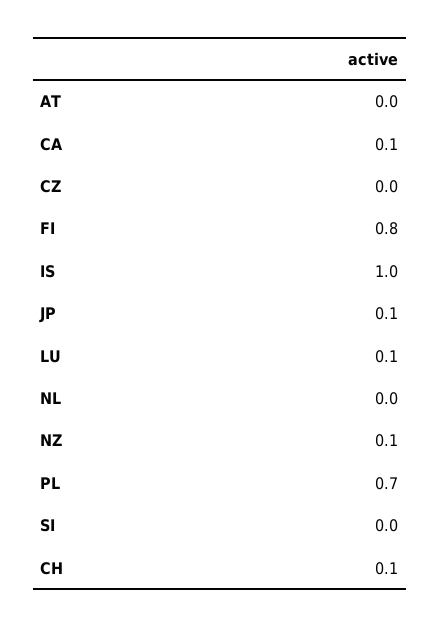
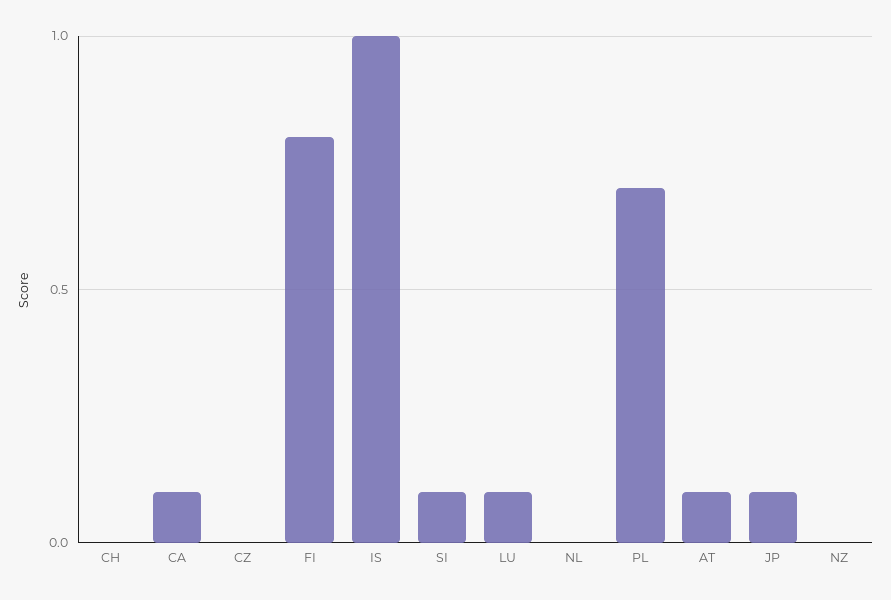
  {
-   "AT": 0,
+   "AT": 0.1,
    "CA": 0.1,
    "CZ": 0,
    "FI": 0.8,
    "IS": 1,
    "JP": 0.1,
    "LU": 0.1,
    "NL": 0,
-   "NZ": 0.1,
+   "NZ": 0,
    "PL": 0.7,
-   "SI": 0,
+   "SI": 0.1,
-   "CH": 0.1
+   "CH": 0
  }

